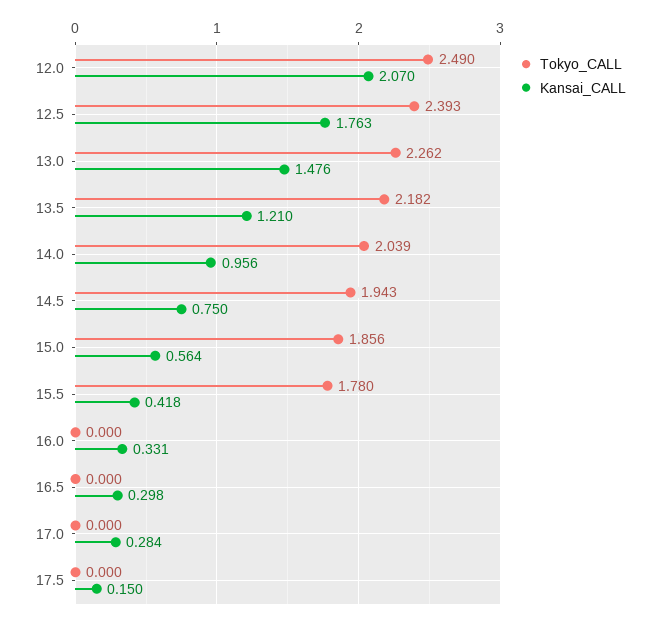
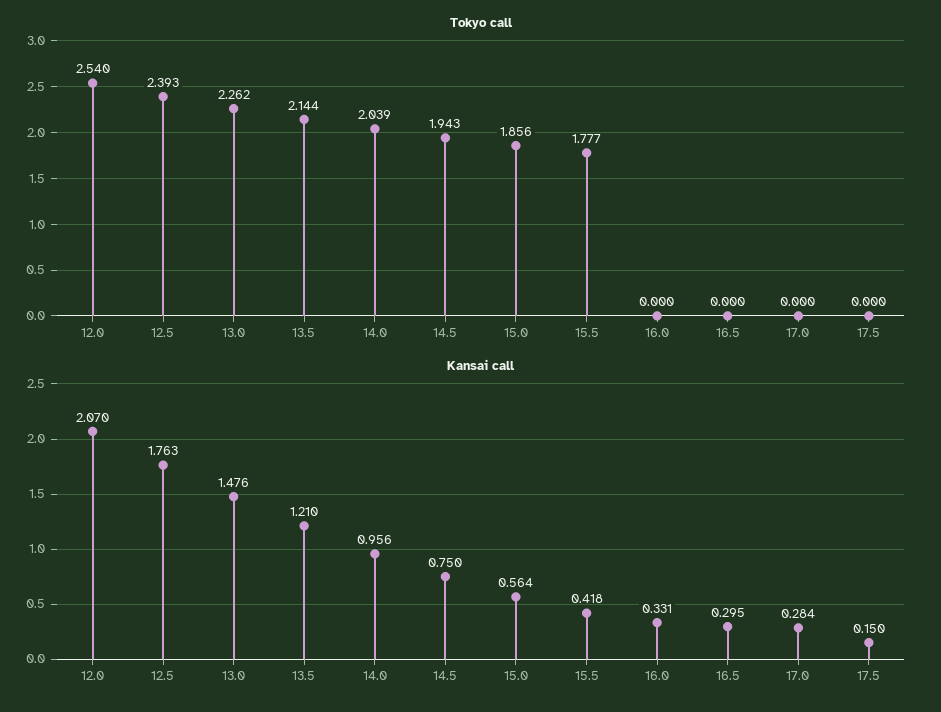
  {
    "Tokyo_CALL": {
-     "12.0": 2.49,
+     "12.0": 2.54,
      "12.5": 2.393,
      "13.0": 2.262,
-     "13.5": 2.182,
+     "13.5": 2.144,
      "14.0": 2.039,
      "14.5": 1.943,
      "15.0": 1.856,
-     "15.5": 1.78,
+     "15.5": 1.777,
      "16.0": 0,
      "16.5": 0,
      "17.0": 0,
      "17.5": 0
    },
    "Kansai_CALL": {
      "12.0": 2.07,
      "12.5": 1.763,
      "13.0": 1.476,
      "13.5": 1.21,
      "14.0": 0.956,
      "14.5": 0.75,
      "15.0": 0.564,
      "15.5": 0.418,
      "16.0": 0.331,
-     "16.5": 0.298,
+     "16.5": 0.295,
      "17.0": 0.284,
      "17.5": 0.15
    }
  }

